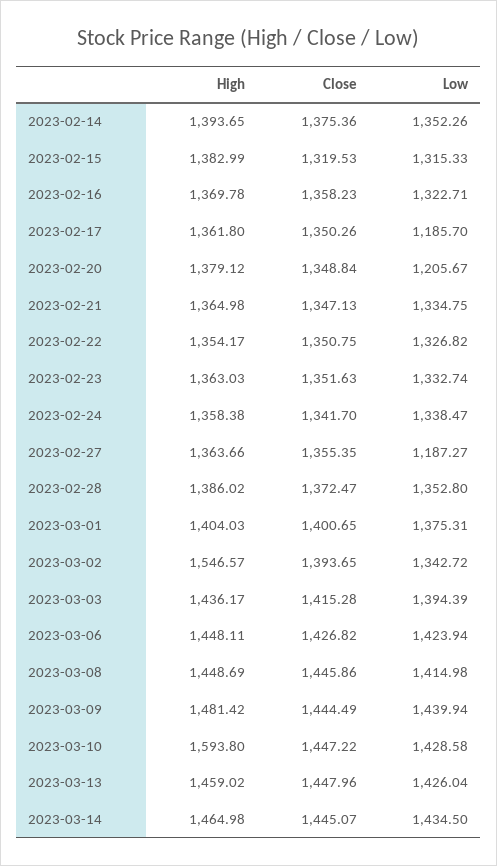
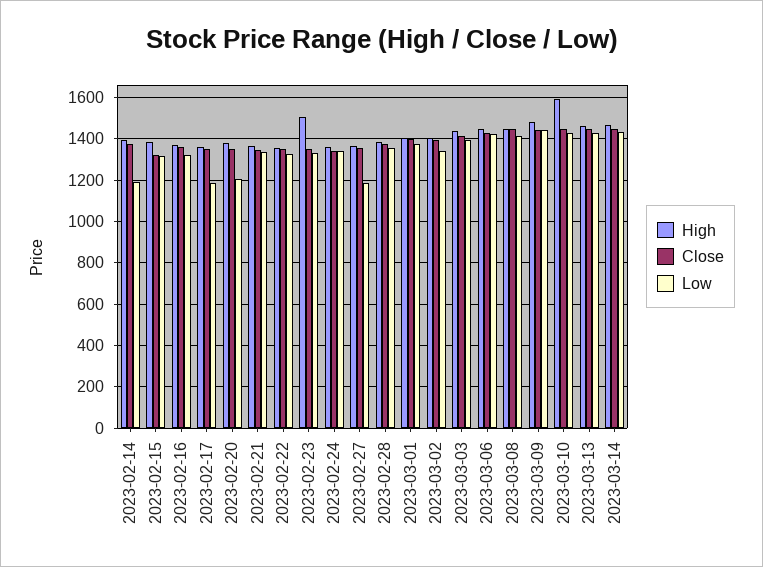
  {
    "High": {
      "2023-02-14": 1393.65,
      "2023-02-15": 1382.99,
      "2023-02-16": 1369.78,
      "2023-02-17": 1361.8,
      "2023-02-20": 1379.12,
      "2023-02-21": 1364.98,
      "2023-02-22": 1354.17,
-     "2023-02-23": 1363.03,
+     "2023-02-23": 1500,
      "2023-02-24": 1358.38,
      "2023-02-27": 1363.66,
      "2023-02-28": 1386.02,
      "2023-03-01": 1404.03,
-     "2023-03-02": 1546.57,
+     "2023-03-02": 1400,
      "2023-03-03": 1436.17,
      "2023-03-06": 1448.11,
      "2023-03-08": 1448.69,
      "2023-03-09": 1481.42,
      "2023-03-10": 1593.8,
      "2023-03-13": 1459.02,
      "2023-03-14": 1464.98
    },
    "Close": {
      "2023-02-14": 1375.36,
      "2023-02-15": 1319.53,
      "2023-02-16": 1358.23,
      "2023-02-17": 1350.26,
      "2023-02-20": 1348.84,
      "2023-02-21": 1347.13,
      "2023-02-22": 1350.75,
      "2023-02-23": 1351.63,
      "2023-02-24": 1341.7,
      "2023-02-27": 1355.35,
      "2023-02-28": 1372.47,
      "2023-03-01": 1400.65,
      "2023-03-02": 1393.65,
      "2023-03-03": 1415.28,
      "2023-03-06": 1426.82,
      "2023-03-08": 1445.86,
      "2023-03-09": 1444.49,
      "2023-03-10": 1447.22,
      "2023-03-13": 1447.96,
      "2023-03-14": 1445.07
    },
    "Low": {
-     "2023-02-14": 1352.26,
+     "2023-02-14": 1200,
      "2023-02-15": 1315.33,
      "2023-02-16": 1322.71,
      "2023-02-17": 1185.7,
      "2023-02-20": 1205.67,
      "2023-02-21": 1334.75,
      "2023-02-22": 1326.82,
      "2023-02-23": 1332.74,
      "2023-02-24": 1338.47,
      "2023-02-27": 1187.27,
      "2023-02-28": 1352.8,
      "2023-03-01": 1375.31,
      "2023-03-02": 1342.72,
      "2023-03-03": 1394.39,
      "2023-03-06": 1423.94,
      "2023-03-08": 1414.98,
      "2023-03-09": 1439.94,
      "2023-03-10": 1428.58,
      "2023-03-13": 1426.04,
      "2023-03-14": 1434.5
    }
  }

